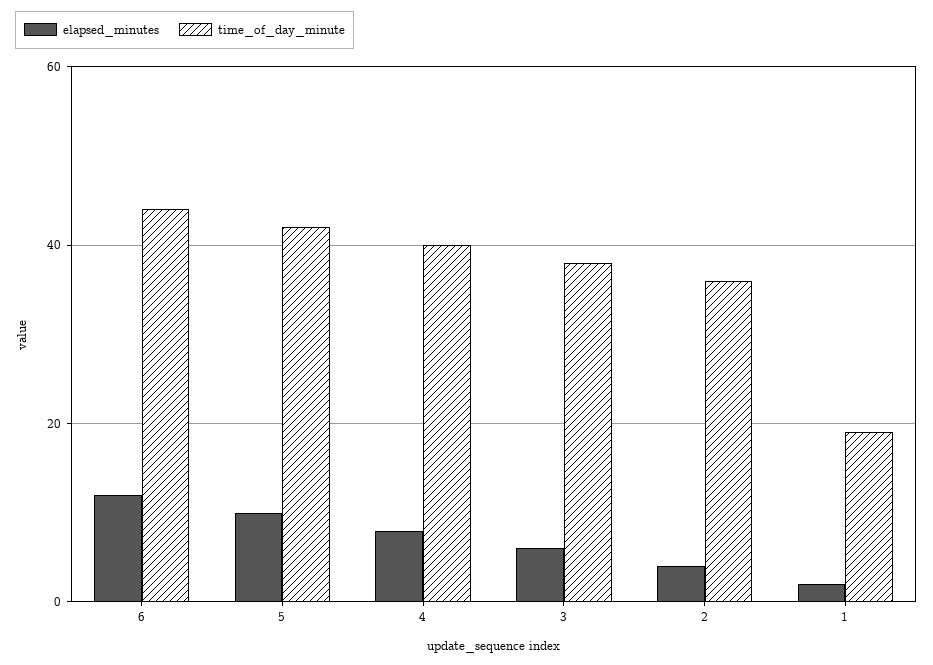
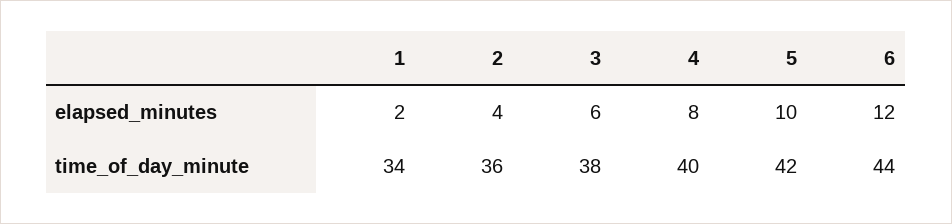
  {
    "elapsed_minutes": {
      "6": 12,
      "5": 10,
      "4": 8,
      "3": 6,
      "2": 4,
      "1": 2
    },
    "time_of_day_minute": {
      "6": 44,
      "5": 42,
      "4": 40,
      "3": 38,
      "2": 36,
-     "1": 20
+     "1": 34
    }
  }

